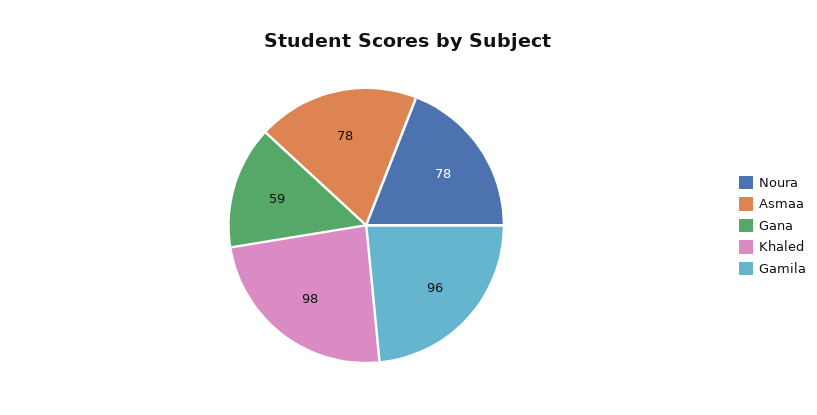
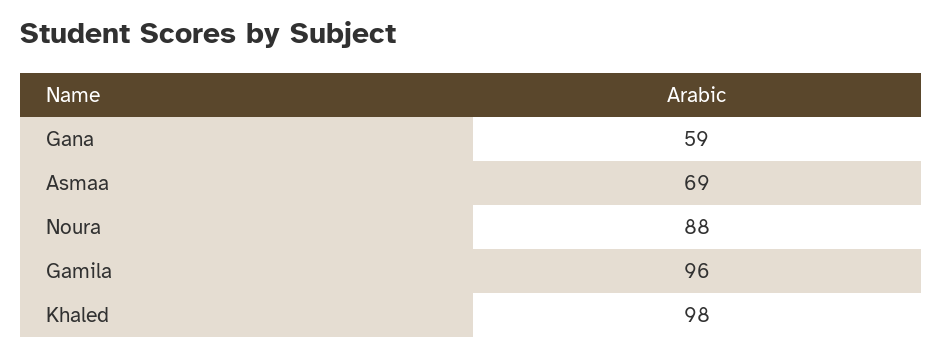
  {
-   "Noura": 78,
+   "Noura": 88,
-   "Asmaa": 78,
+   "Asmaa": 69,
    "Gana": 59,
    "Khaled": 98,
    "Gamila": 96
  }

